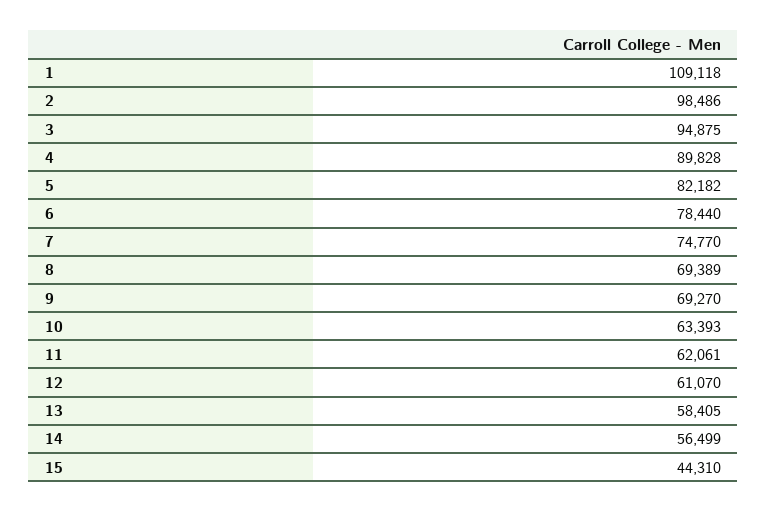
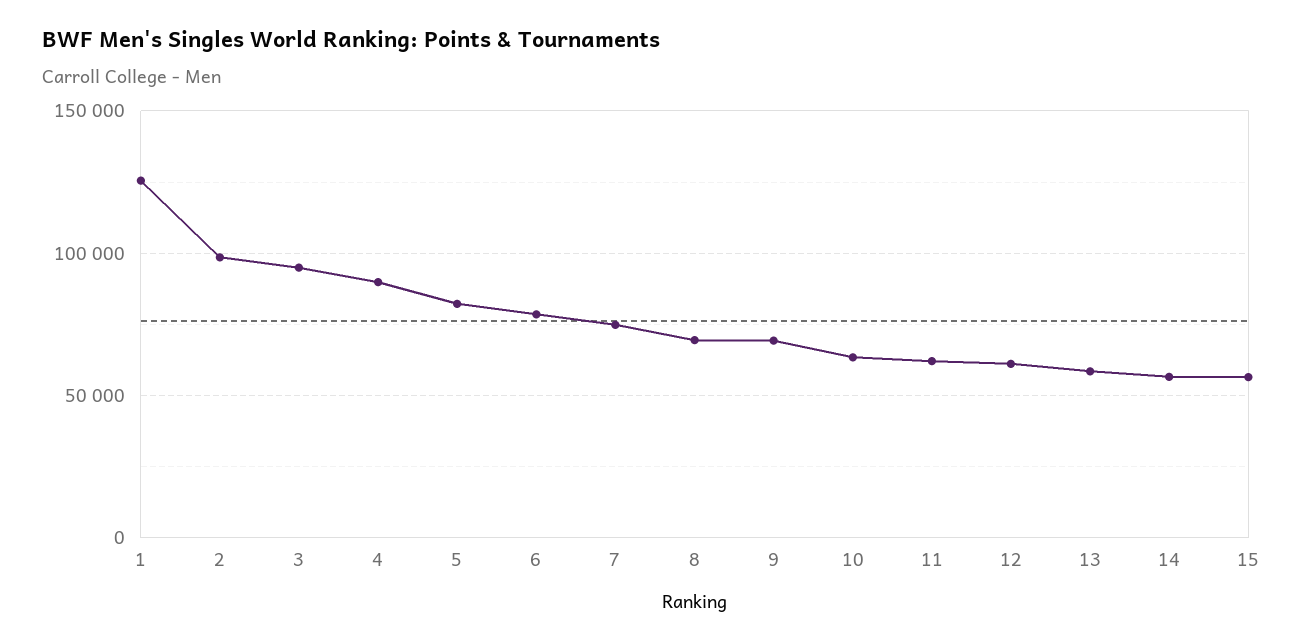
  {
-   "1": 109118,
+   "1": 125000,
    "2": 98486,
    "3": 94875,
    "4": 89828,
    "5": 82182,
    "6": 78440,
    "7": 74770,
    "8": 69389,
    "9": 69270,
    "10": 63393,
    "11": 62061,
    "12": 61070,
    "13": 58405,
    "14": 56499,
-   "15": 44310
+   "15": 55000
  }

